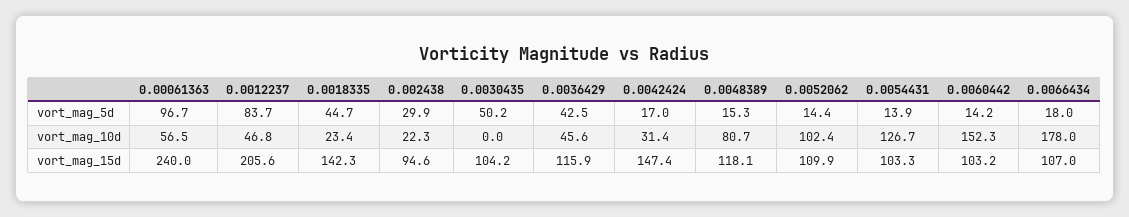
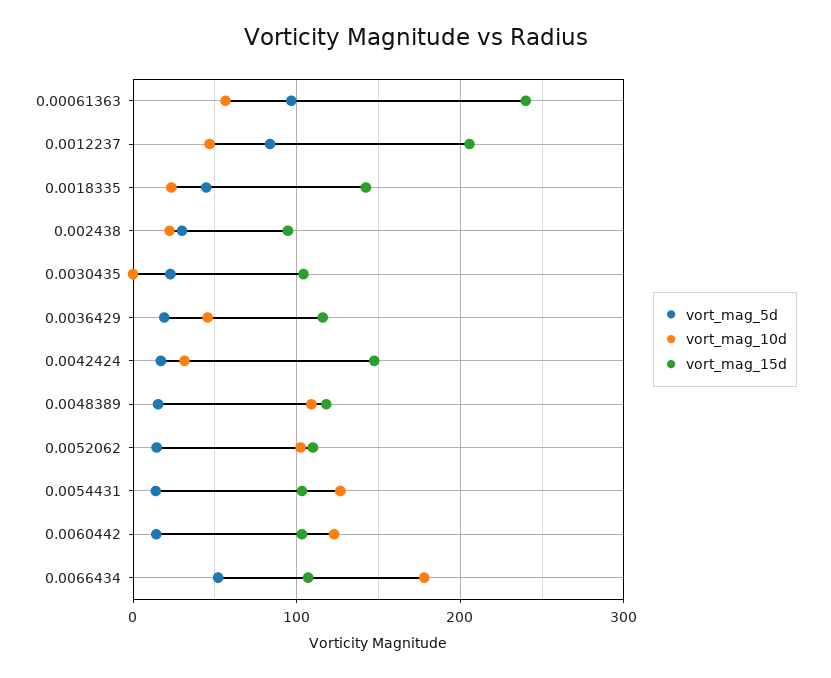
  {
    "vort_mag_5d": {
      "0.00061363": 96.7,
      "0.0012237": 83.7,
      "0.0018335": 44.7,
      "0.002438": 29.9,
-     "0.0030435": 50.2,
+     "0.0030435": 20,
-     "0.0036429": 42.5,
+     "0.0036429": 20,
      "0.0042424": 17,
      "0.0048389": 15.3,
      "0.0052062": 14.4,
      "0.0054431": 13.9,
      "0.0060442": 14.2,
-     "0.0066434": 18
+     "0.0066434": 50
    },
    "vort_mag_10d": {
      "0.00061363": 56.5,
      "0.0012237": 46.8,
      "0.0018335": 23.4,
      "0.002438": 22.3,
      "0.0030435": 0,
      "0.0036429": 45.6,
      "0.0042424": 31.4,
-     "0.0048389": 80.7,
+     "0.0048389": 110,
      "0.0052062": 102.4,
      "0.0054431": 126.7,
-     "0.0060442": 152.3,
+     "0.0060442": 120,
      "0.0066434": 178
    },
    "vort_mag_15d": {
      "0.00061363": 240,
      "0.0012237": 205.6,
      "0.0018335": 142.3,
      "0.002438": 94.6,
      "0.0030435": 104.2,
      "0.0036429": 115.9,
      "0.0042424": 147.4,
      "0.0048389": 118.1,
      "0.0052062": 109.9,
      "0.0054431": 103.3,
      "0.0060442": 103.2,
      "0.0066434": 107
    }
  }

